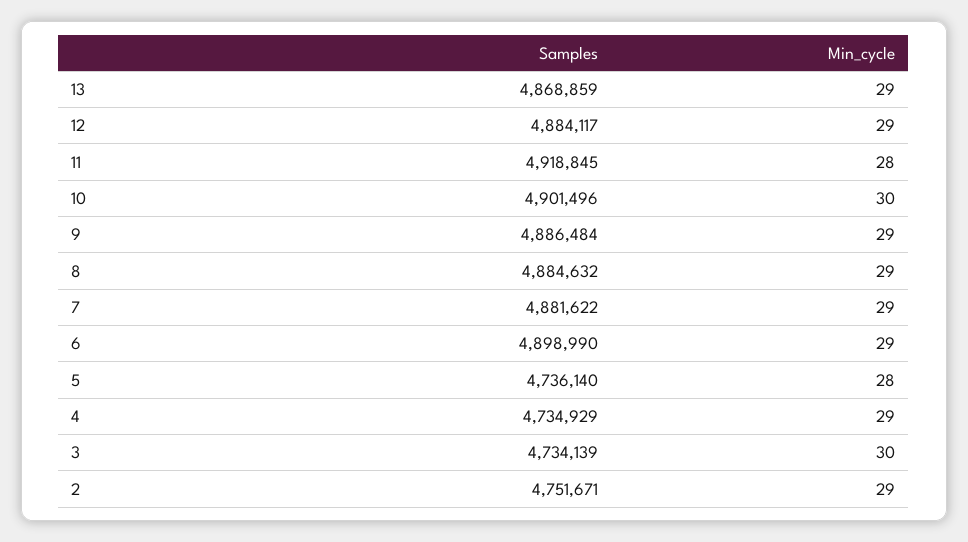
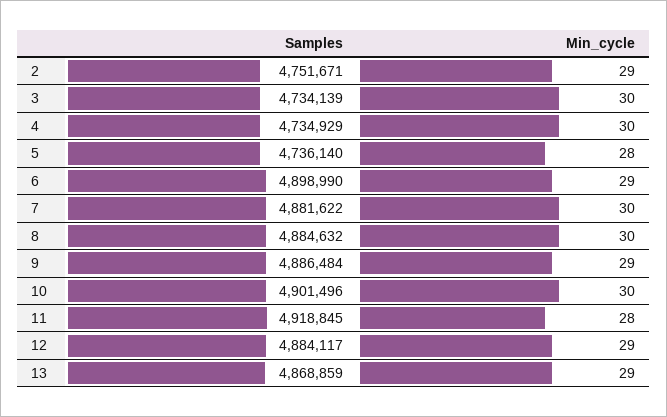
  {
    "Samples": {
      "13": 4868859,
      "12": 4884117,
      "11": 4918845,
      "10": 4901496,
      "9": 4886484,
      "8": 4884632,
      "7": 4881622,
      "6": 4898990,
      "5": 4736140,
      "4": 4734929,
      "3": 4734139,
      "2": 4751671
    },
    "Min_cycle": {
      "13": 29,
      "12": 29,
      "11": 28,
      "10": 30,
      "9": 29,
-     "8": 29,
+     "8": 30,
-     "7": 29,
+     "7": 30,
      "6": 29,
      "5": 28,
-     "4": 29,
+     "4": 30,
      "3": 30,
      "2": 29
    }
  }

